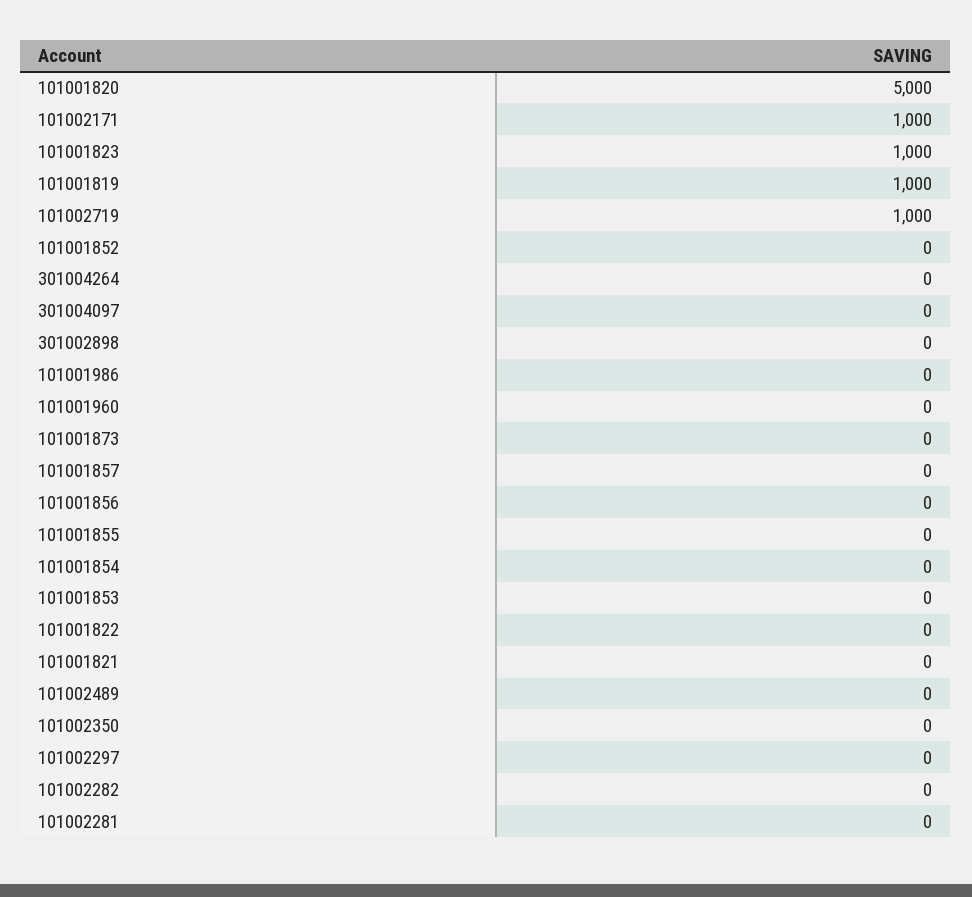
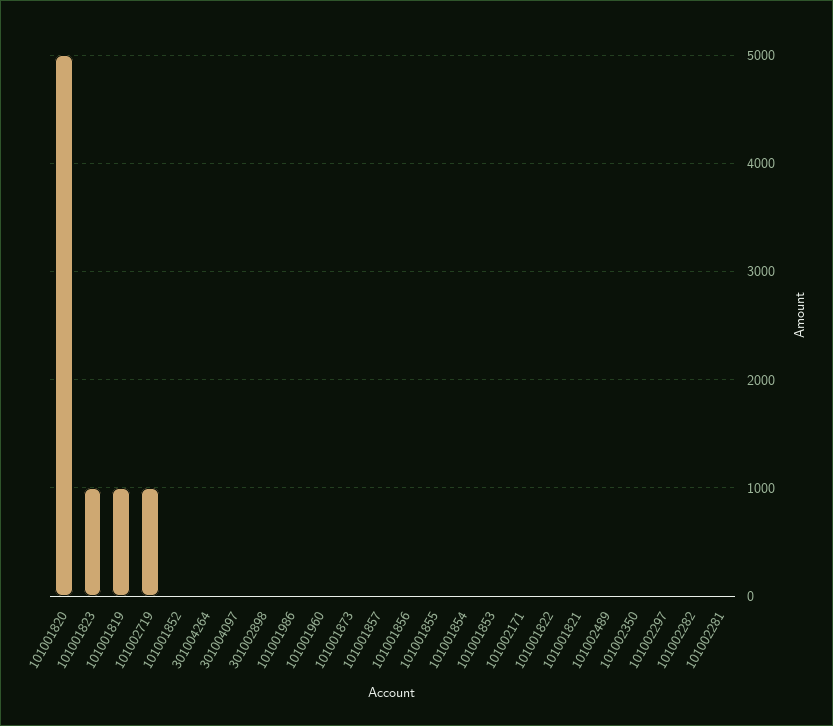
  {
    "101001820": 5000,
-   "101002171": 1000,
+   "101002171": 0,
    "101001823": 1000,
    "101001819": 1000,
    "101002719": 1000,
    "101001852": 0,
    "301004264": 0,
    "301004097": 0,
    "301002898": 0,
    "101001986": 0,
    "101001960": 0,
    "101001873": 0,
    "101001857": 0,
    "101001856": 0,
    "101001855": 0,
    "101001854": 0,
    "101001853": 0,
    "101001822": 0,
    "101001821": 0,
    "101002489": 0,
    "101002350": 0,
    "101002297": 0,
    "101002282": 0,
    "101002281": 0
  }

